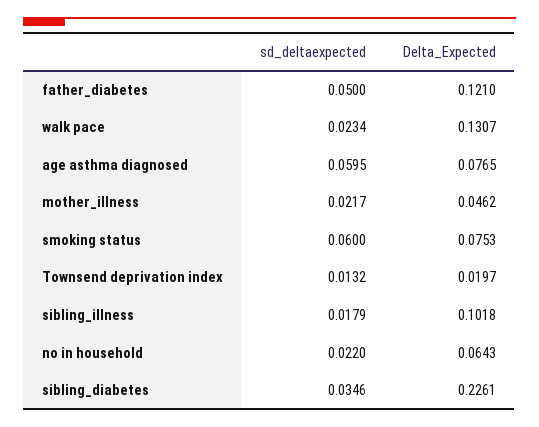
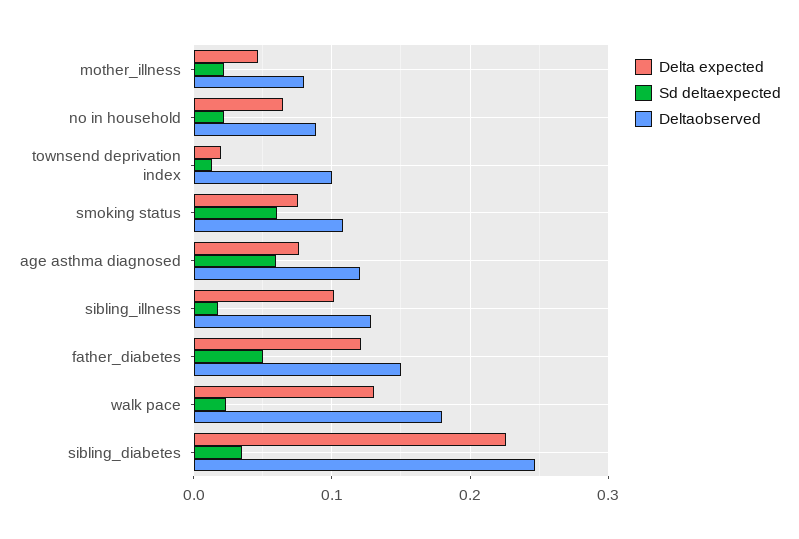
  {
    "sd_deltaexpected": {
      "father_diabetes": 0.05,
      "walk pace": 0.0234,
      "age asthma diagnosed": 0.0595,
      "mother_illness": 0.0217,
      "smoking status": 0.06,
      "Townsend deprivation index": 0.0132,
      "sibling_illness": 0.0179,
      "no in household": 0.022,
      "sibling_diabetes": 0.0346
    },
    "Delta_Expected": {
      "father_diabetes": 0.121,
      "walk pace": 0.1307,
      "age asthma diagnosed": 0.0765,
      "mother_illness": 0.0462,
      "smoking status": 0.0753,
      "Townsend deprivation index": 0.0197,
      "sibling_illness": 0.1018,
      "no in household": 0.0643,
      "sibling_diabetes": 0.2261
-   }
+   },
+   "Deltaobserved": {
+     "mother_illness": 0.08,
+     "no in household": 0.09,
+     "Townsend deprivation index": 0.1,
+     "smoking status": 0.11,
+     "age asthma diagnosed": 0.12,
+     "sibling_illness": 0.13,
+     "father_diabetes": 0.15,
+     "walk pace": 0.18,
+     "sibling_diabetes": 0.25
+   }
  }

